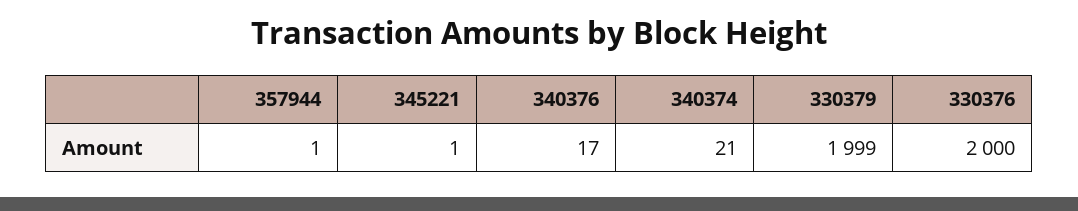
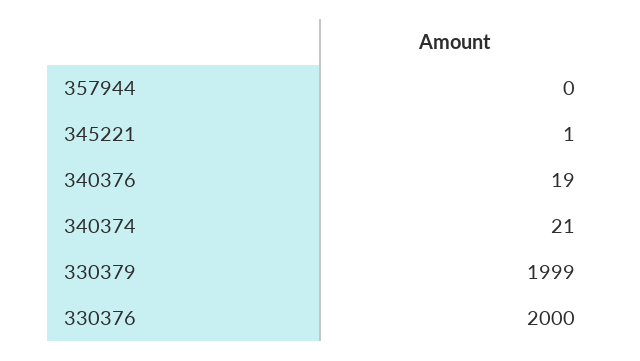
  {
-   "357944": 1,
+   "357944": 0,
    "345221": 1,
-   "340376": 17,
+   "340376": 19,
    "340374": 21,
    "330379": 1999,
    "330376": 2000
  }

